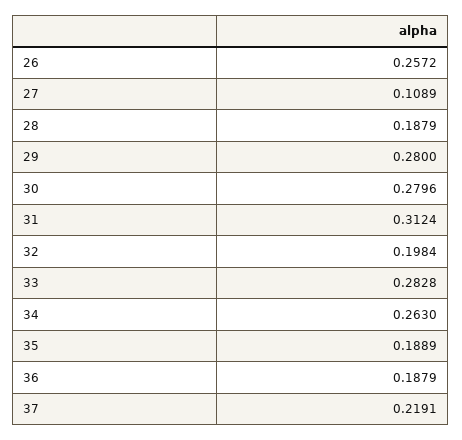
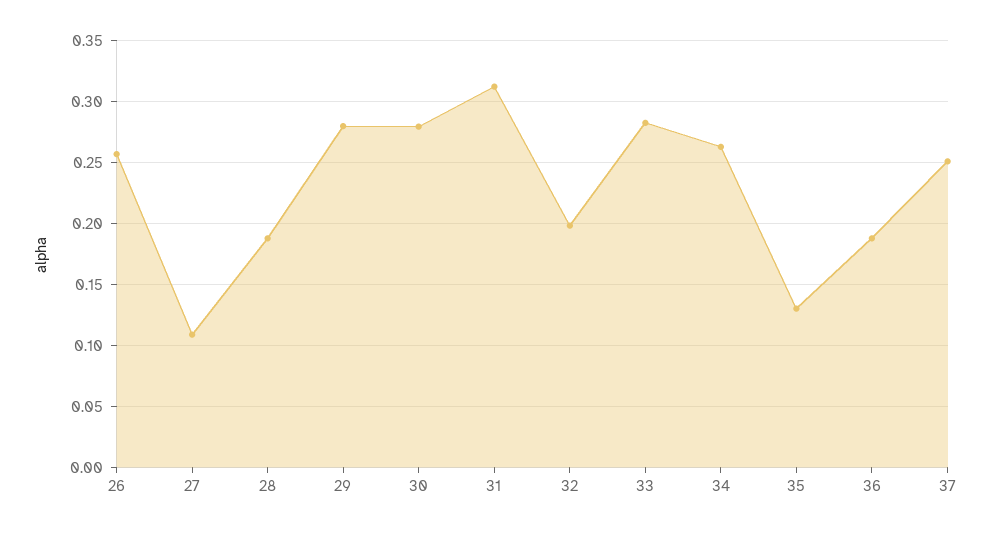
  {
    "26": 0.2572,
    "27": 0.1089,
    "28": 0.1879,
    "29": 0.28,
    "30": 0.2796,
    "31": 0.3124,
    "32": 0.1984,
    "33": 0.2828,
    "34": 0.263,
-   "35": 0.1889,
+   "35": 0.13,
    "36": 0.1879,
-   "37": 0.2191
+   "37": 0.25
  }

